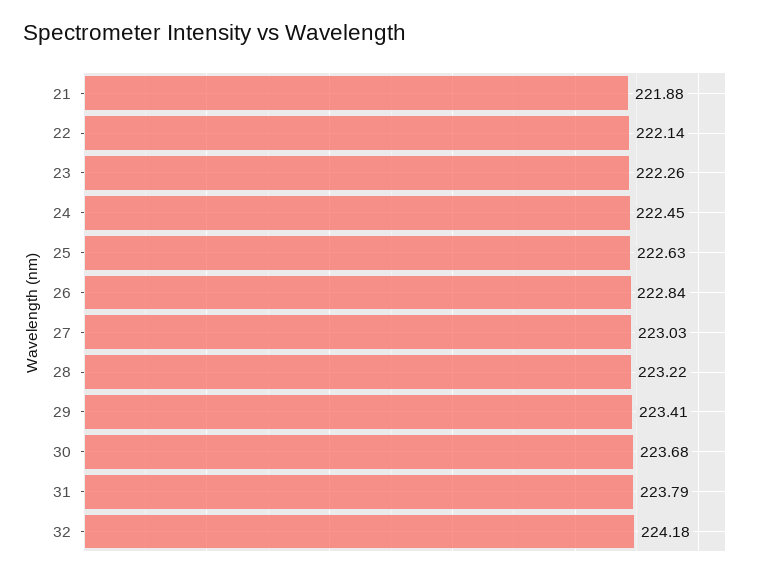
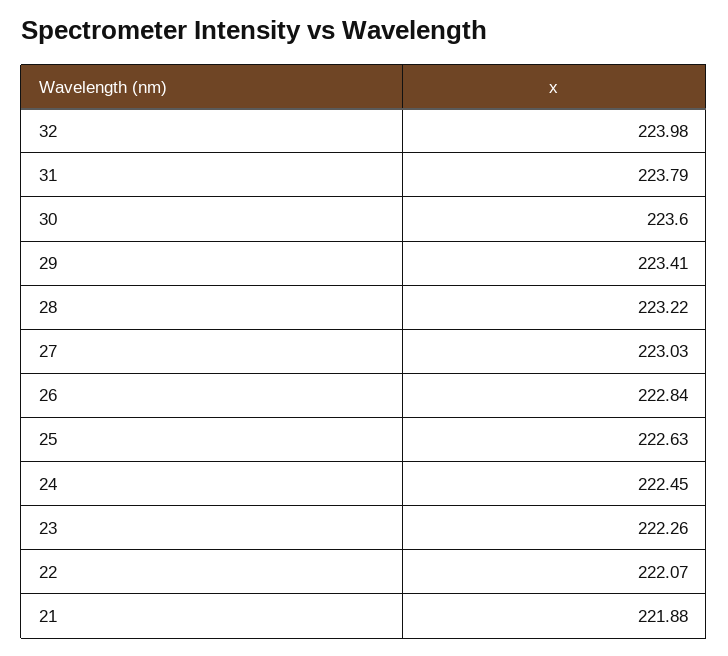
  {
    "21": 221.88,
-   "22": 222.14,
+   "22": 222.07,
    "23": 222.26,
    "24": 222.45,
    "25": 222.63,
    "26": 222.84,
    "27": 223.03,
    "28": 223.22,
    "29": 223.41,
-   "30": 223.68,
+   "30": 223.6,
    "31": 223.79,
-   "32": 224.18
+   "32": 223.98
  }

